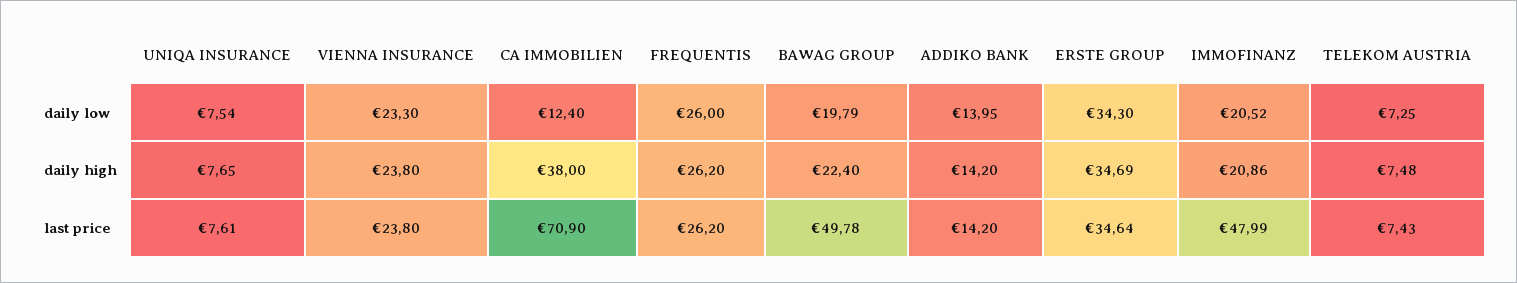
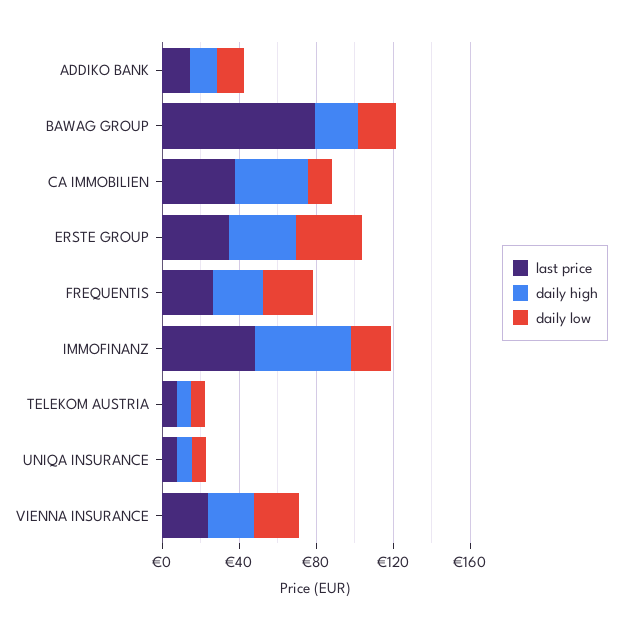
  {
    "daily low": {
      "UNIQA INSURANCE": 7.54,
      "VIENNA INSURANCE": 23.3,
      "CA IMMOBILIEN": 12.4,
      "FREQUENTIS": 26,
      "BAWAG GROUP": 19.79,
      "ADDIKO BANK": 13.95,
      "ERSTE GROUP": 34.3,
      "IMMOFINANZ": 20.52,
      "TELEKOM AUSTRIA": 7.25
    },
    "daily high": {
      "UNIQA INSURANCE": 7.65,
      "VIENNA INSURANCE": 23.8,
      "CA IMMOBILIEN": 38,
      "FREQUENTIS": 26.2,
      "BAWAG GROUP": 22.4,
      "ADDIKO BANK": 14.2,
      "ERSTE GROUP": 34.69,
-     "IMMOFINANZ": 20.86,
+     "IMMOFINANZ": 50,
      "TELEKOM AUSTRIA": 7.48
    },
    "last price": {
      "UNIQA INSURANCE": 7.61,
      "VIENNA INSURANCE": 23.8,
-     "CA IMMOBILIEN": 70.9,
+     "CA IMMOBILIEN": 40,
      "FREQUENTIS": 26.2,
-     "BAWAG GROUP": 49.78,
+     "BAWAG GROUP": 80,
      "ADDIKO BANK": 14.2,
      "ERSTE GROUP": 34.64,
      "IMMOFINANZ": 47.99,
      "TELEKOM AUSTRIA": 7.43
    }
  }

